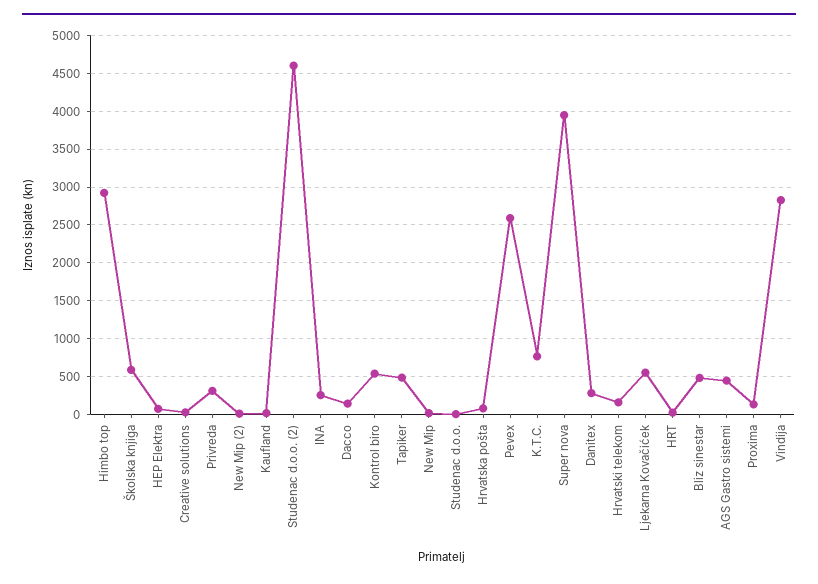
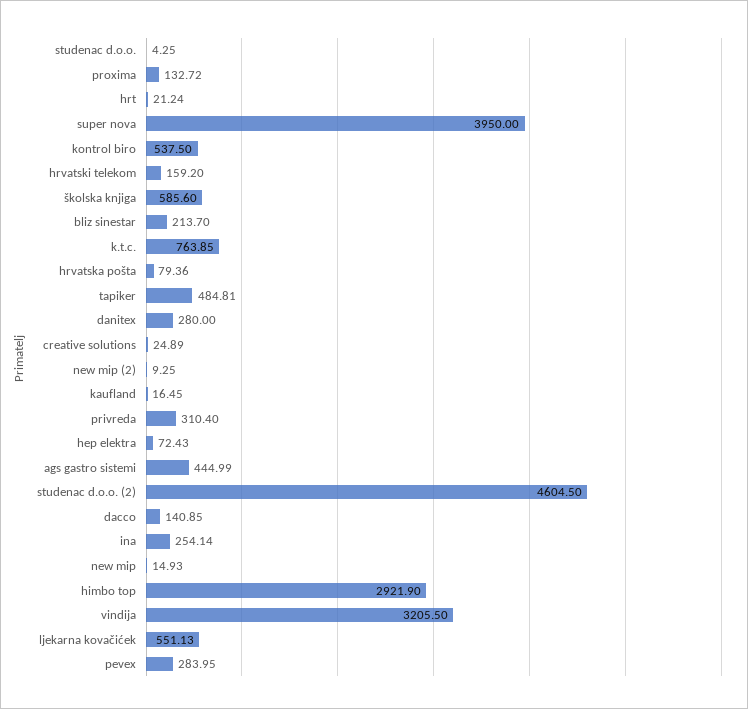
  {
    "Himbo top": 2921.9,
    "Školska knjiga": 585.6,
    "HEP Elektra": 72.43,
    "Creative solutions": 24.89,
    "Privreda": 310.4,
    "New Mip (2)": 9.25,
    "Kaufland": 16.45,
    "Studenac d.o.o. (2)": 4604.5,
    "INA": 254.14,
    "Dacco": 140.85,
    "Kontrol biro": 537.5,
    "Tapiker": 484.81,
    "New Mip": 14.93,
    "Studenac d.o.o.": 4.25,
    "Hrvatska pošta": 79.36,
-   "Pevex": 2600,
+   "Pevex": 283.95,
    "K.T.C.": 763.85,
    "Super nova": 3950,
    "Danitex": 280,
    "Hrvatski telekom": 159.2,
    "Ljekarna Kovačićek": 551.13,
    "HRT": 21.24,
-   "Bliz sinestar": 500,
+   "Bliz sinestar": 213.7,
    "AGS Gastro sistemi": 444.99,
    "Proxima": 132.72,
-   "Vindija": 2800
+   "Vindija": 3205.5
  }

